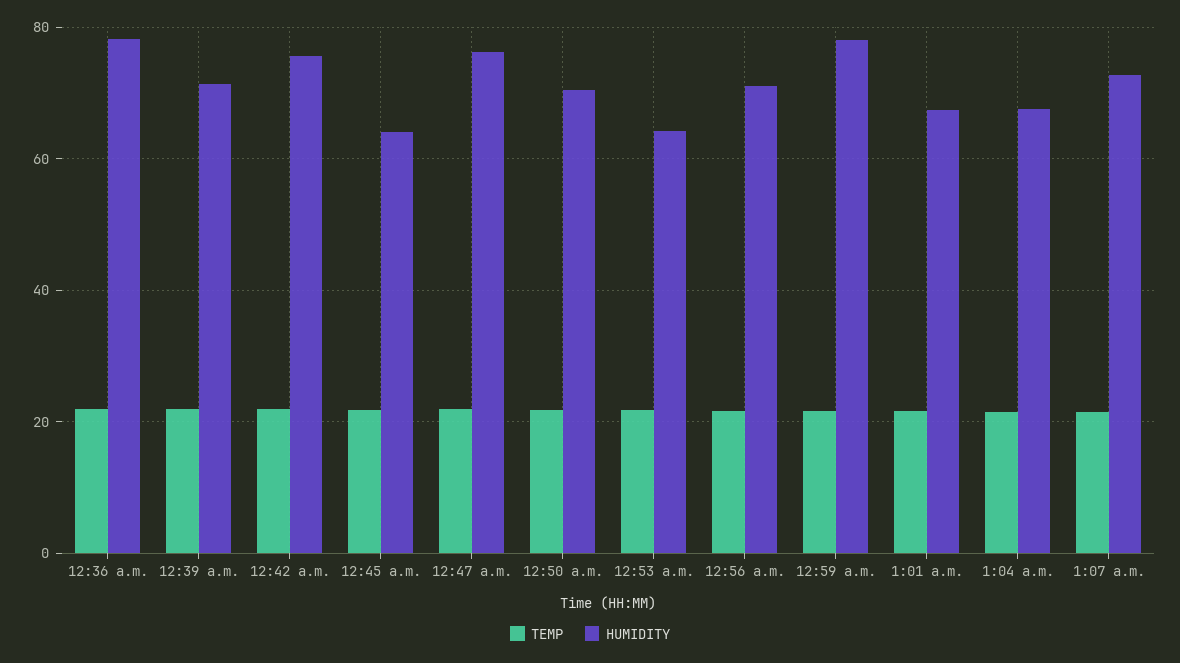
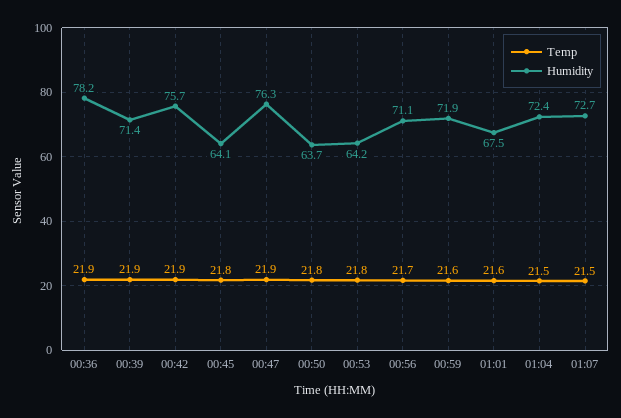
  {
    "TEMP": {
      "12:36 a.m.": 21.9,
      "12:39 a.m.": 21.9,
      "12:42 a.m.": 21.9,
      "12:45 a.m.": 21.8,
      "12:47 a.m.": 21.9,
      "12:50 a.m.": 21.8,
      "12:53 a.m.": 21.8,
      "12:56 a.m.": 21.7,
      "12:59 a.m.": 21.6,
      "1:01 a.m.": 21.6,
      "1:04 a.m.": 21.5,
      "1:07 a.m.": 21.5
    },
    "HUMIDITY": {
      "12:36 a.m.": 78.2,
      "12:39 a.m.": 71.4,
      "12:42 a.m.": 75.7,
      "12:45 a.m.": 64.1,
      "12:47 a.m.": 76.3,
-     "12:50 a.m.": 70,
+     "12:50 a.m.": 63.7,
      "12:53 a.m.": 64.2,
      "12:56 a.m.": 71.1,
-     "12:59 a.m.": 78,
+     "12:59 a.m.": 71.9,
      "1:01 a.m.": 67.5,
-     "1:04 a.m.": 68,
+     "1:04 a.m.": 72.4,
      "1:07 a.m.": 72.7
    }
  }

